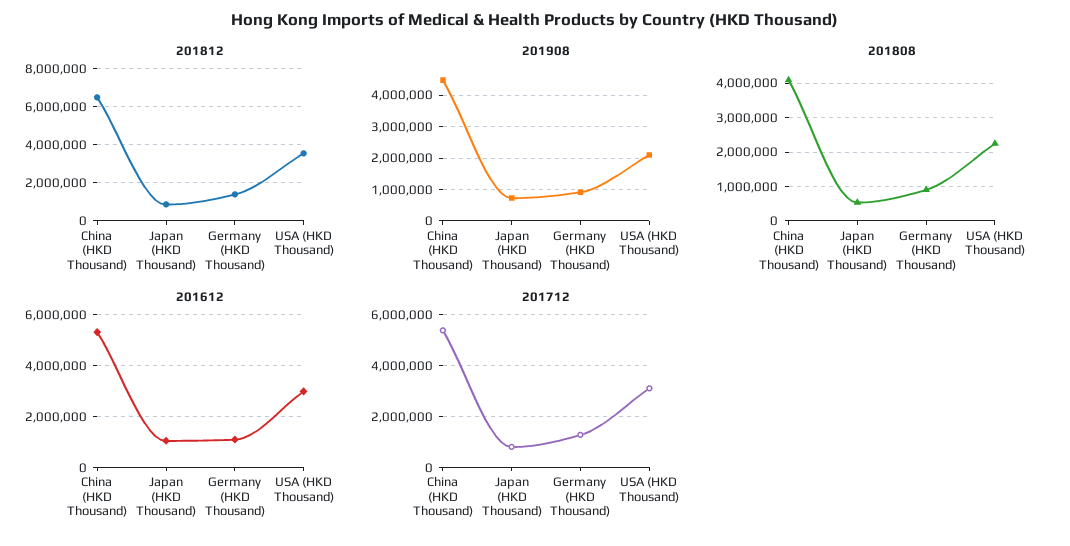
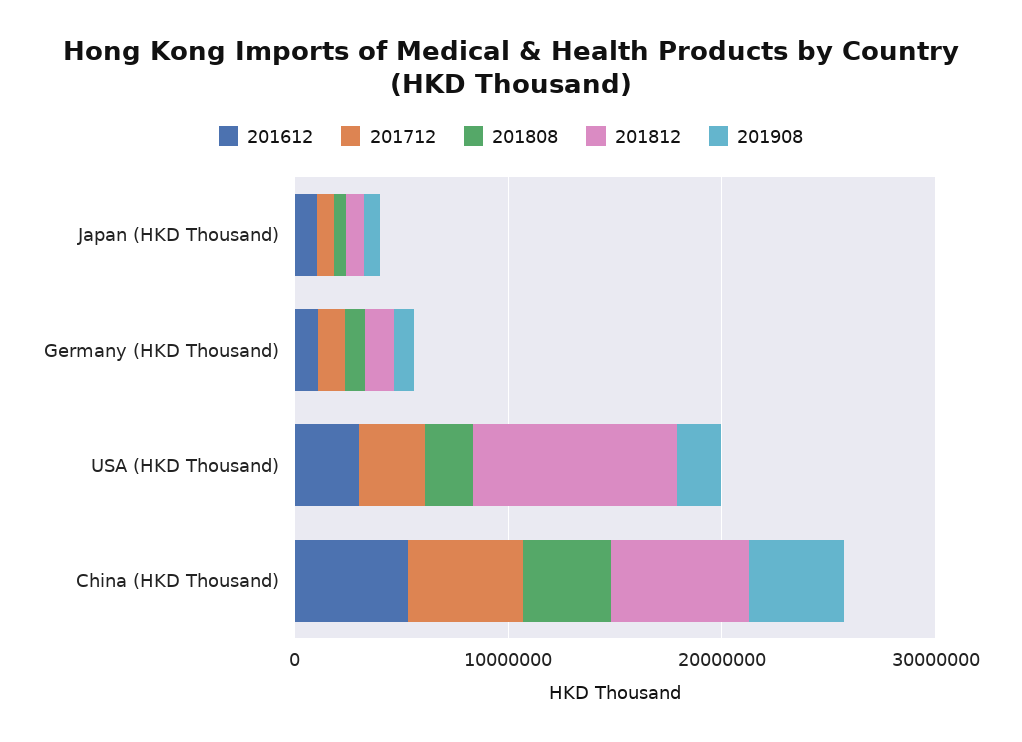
  {
    "201812": {
      "China (HKD Thousand)": 6500000,
      "Japan (HKD Thousand)": 1000000,
      "Germany (HKD Thousand)": 1500000,
-     "USA (HKD Thousand)": 3500000
+     "USA (HKD Thousand)": 10000000
    },
    "201908": {
      "China (HKD Thousand)": 4400000,
      "Japan (HKD Thousand)": 800000,
      "Germany (HKD Thousand)": 1000000,
      "USA (HKD Thousand)": 2000000
    },
    "201808": {
      "China (HKD Thousand)": 4000000,
      "Japan (HKD Thousand)": 600000,
      "Germany (HKD Thousand)": 1000000,
      "USA (HKD Thousand)": 2200000
    },
    "201612": {
      "China (HKD Thousand)": 5250000,
      "Japan (HKD Thousand)": 1000000,
      "Germany (HKD Thousand)": 1000000,
      "USA (HKD Thousand)": 3000000
    },
    "201712": {
      "China (HKD Thousand)": 5500000,
      "Japan (HKD Thousand)": 750000,
      "Germany (HKD Thousand)": 1250000,
      "USA (HKD Thousand)": 3000000
    }
  }

